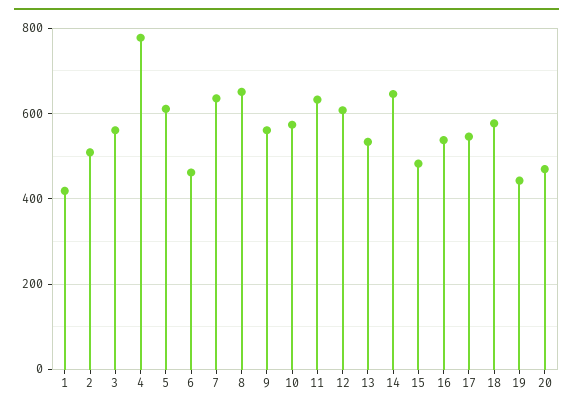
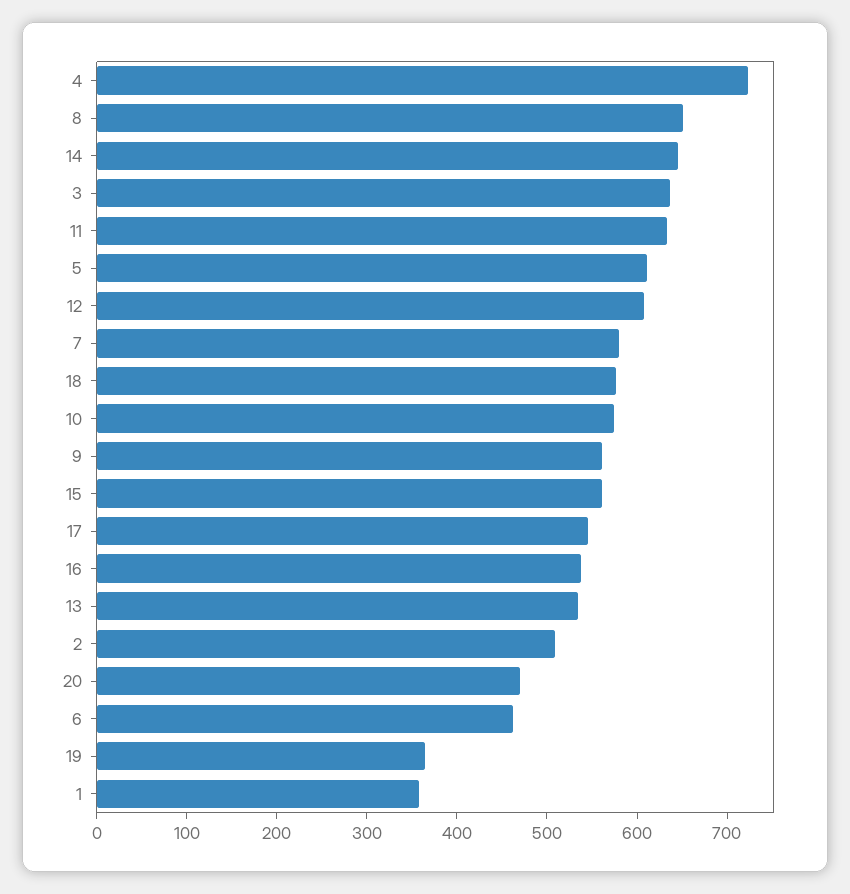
  {
-   "1": 420,
+   "1": 360,
    "2": 500,
-   "3": 560,
+   "3": 640,
-   "4": 780,
+   "4": 720,
    "5": 620,
    "6": 460,
-   "7": 640,
+   "7": 580,
    "8": 660,
    "9": 560,
    "10": 580,
    "11": 640,
    "12": 600,
    "13": 540,
    "14": 640,
-   "15": 480,
+   "15": 560,
    "16": 540,
    "17": 540,
    "18": 580,
-   "19": 440,
+   "19": 360,
    "20": 480
  }

